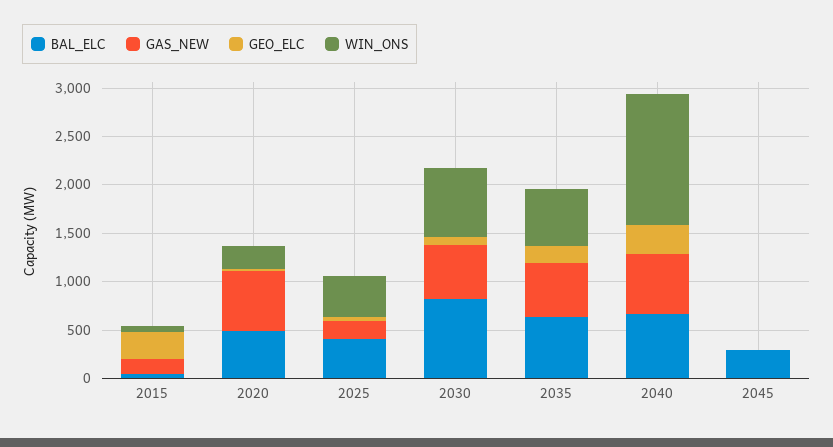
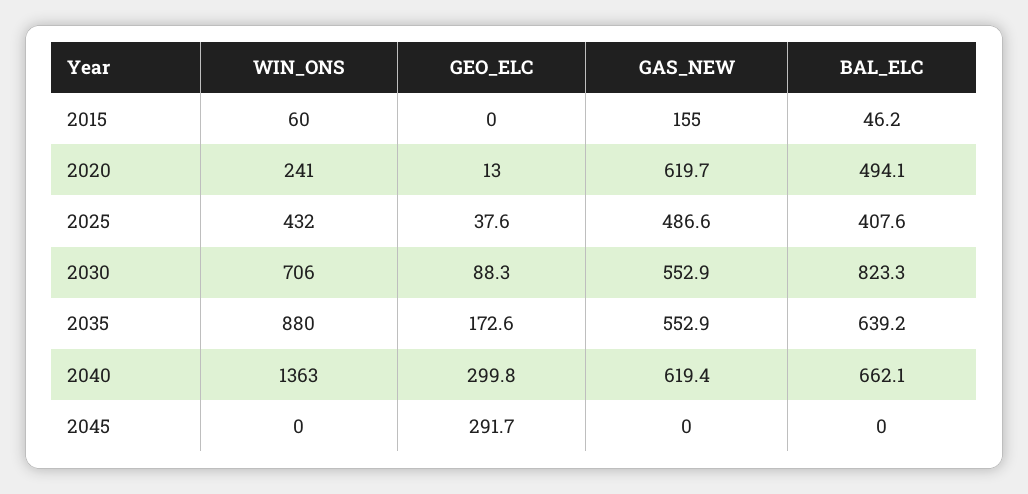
  {
    "BAL_ELC": {
      "2015": 46.2,
      "2020": 494.1,
      "2025": 407.6,
      "2030": 823.3,
      "2035": 639.2,
      "2040": 662.1,
-     "2045": 300
+     "2045": 0
    },
    "GAS_NEW": {
      "2015": 155,
      "2020": 619.7,
-     "2025": 200,
+     "2025": 486.6,
      "2030": 552.9,
      "2035": 552.9,
      "2040": 619.4,
      "2045": 0
    },
    "GEO_ELC": {
-     "2015": 300,
+     "2015": 0,
      "2020": 13,
      "2025": 37.6,
      "2030": 88.3,
      "2035": 172.6,
      "2040": 299.8,
-     "2045": 0
+     "2045": 291.7
    },
    "WIN_ONS": {
      "2015": 60,
      "2020": 241,
      "2025": 432,
      "2030": 706,
-     "2035": 600,
+     "2035": 880,
      "2040": 1363,
      "2045": 0
    }
  }

